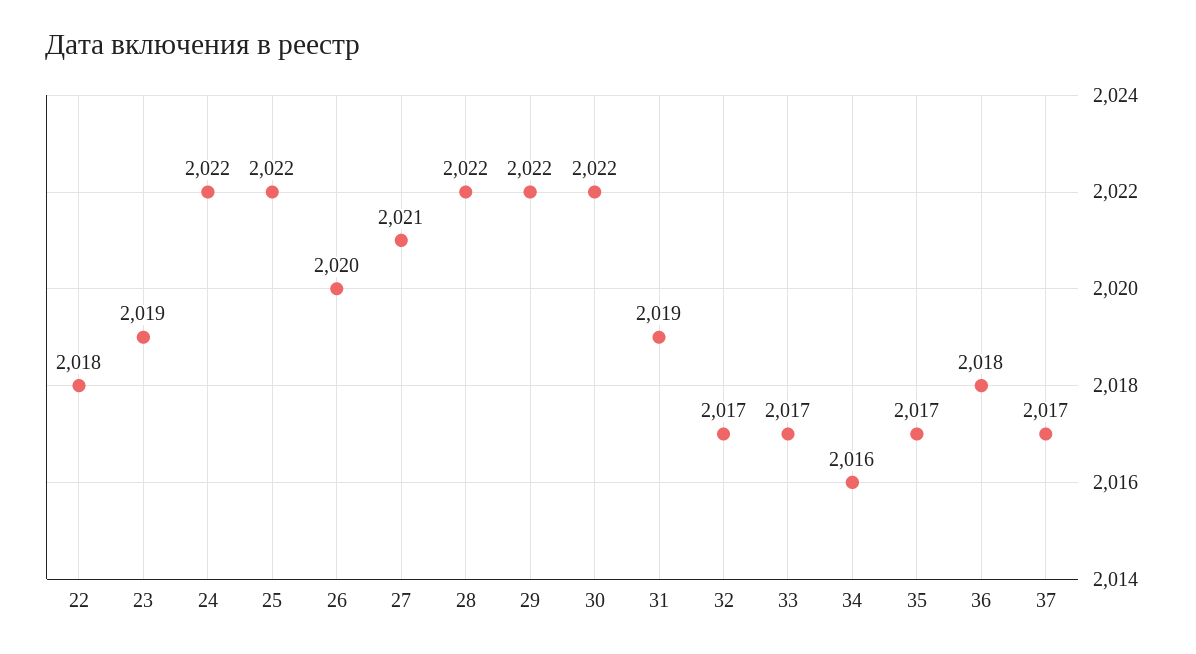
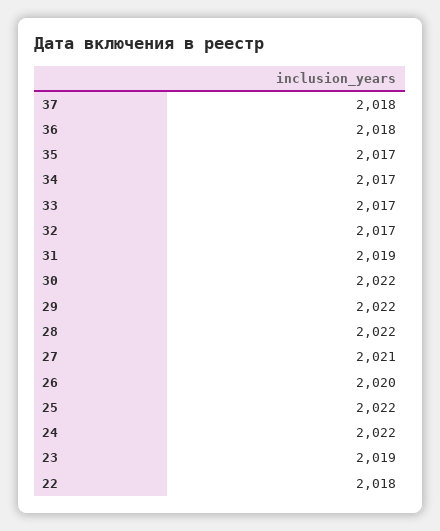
  {
    "22": 2018,
    "23": 2019,
    "24": 2022,
    "25": 2022,
    "26": 2020,
    "27": 2021,
    "28": 2022,
    "29": 2022,
    "30": 2022,
    "31": 2019,
    "32": 2017,
    "33": 2017,
-   "34": 2016,
+   "34": 2017,
    "35": 2017,
    "36": 2018,
-   "37": 2017
+   "37": 2018
  }

